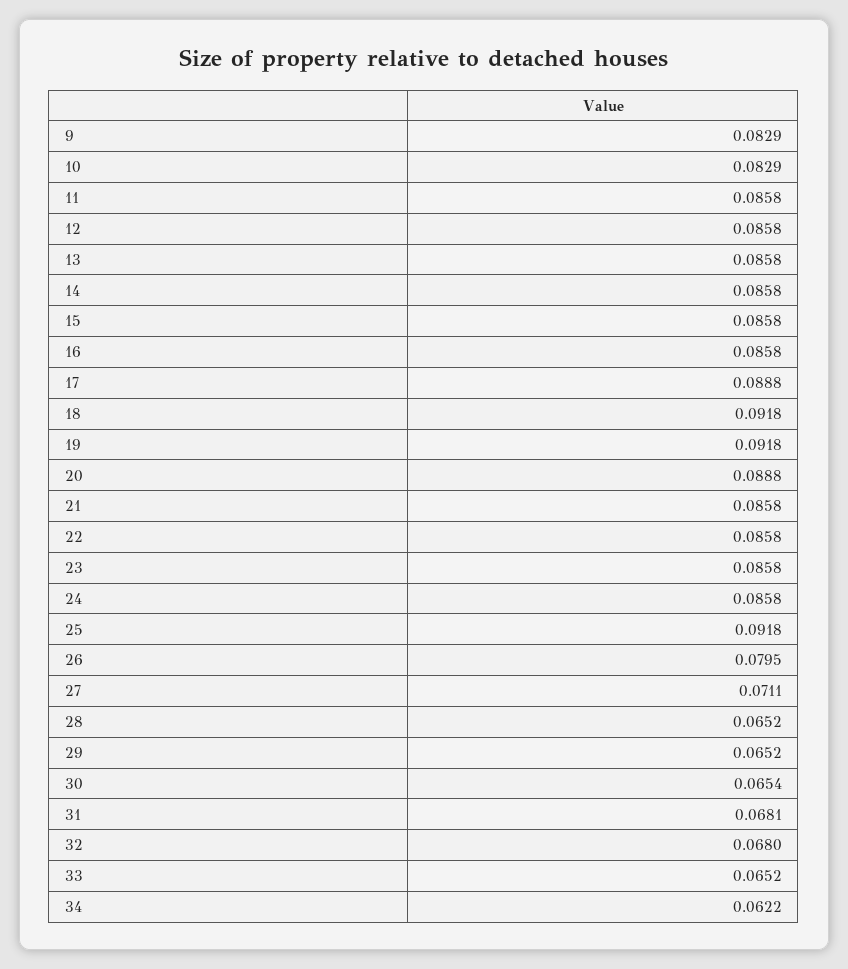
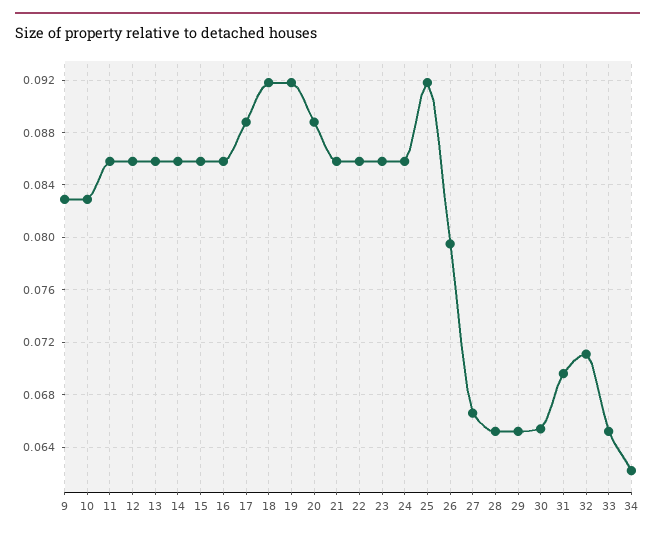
  {
    "9": 0.0829,
    "10": 0.0829,
    "11": 0.0858,
    "12": 0.0858,
    "13": 0.0858,
    "14": 0.0858,
    "15": 0.0858,
    "16": 0.0858,
    "17": 0.0888,
    "18": 0.0918,
    "19": 0.0918,
    "20": 0.0888,
    "21": 0.0858,
    "22": 0.0858,
    "23": 0.0858,
    "24": 0.0858,
    "25": 0.0918,
    "26": 0.0795,
-   "27": 0.0711,
+   "27": 0.0665,
    "28": 0.0652,
    "29": 0.0652,
    "30": 0.0654,
-   "31": 0.0681,
+   "31": 0.0695,
-   "32": 0.068,
+   "32": 0.071,
    "33": 0.0652,
    "34": 0.0622
  }

